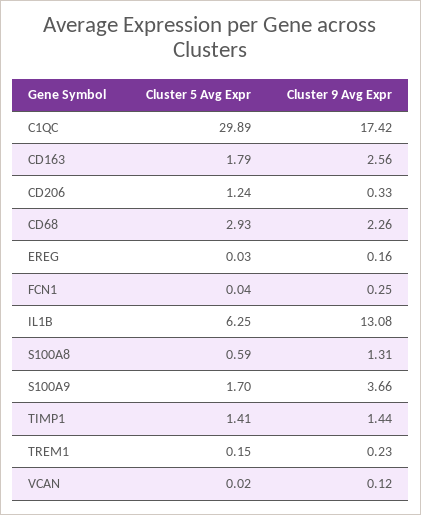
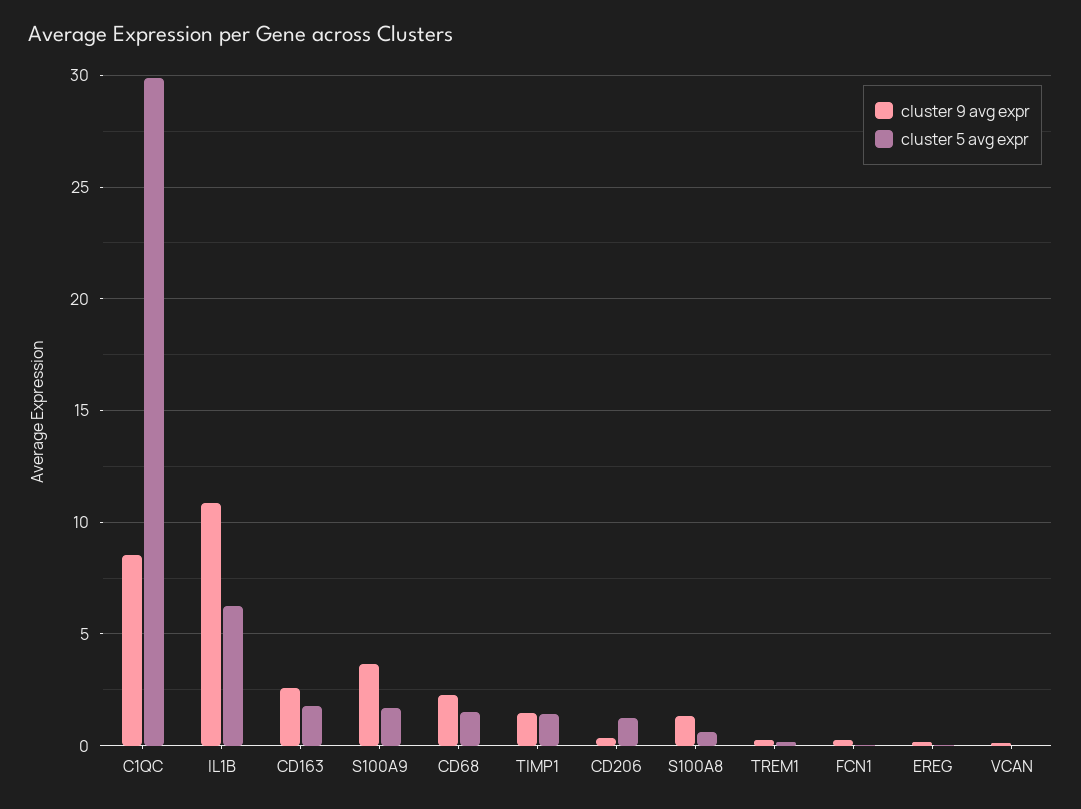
  {
    "Cluster 5 Avg Expr": {
      "C1QC": 29.89,
      "CD163": 1.79,
      "CD206": 1.24,
-     "CD68": 2.93,
+     "CD68": 1.5,
      "EREG": 0.03,
      "FCN1": 0.04,
      "IL1B": 6.25,
      "S100A8": 0.59,
      "S100A9": 1.7,
      "TIMP1": 1.41,
      "TREM1": 0.15,
      "VCAN": 0.02
    },
    "Cluster 9 Avg Expr": {
-     "C1QC": 17.42,
+     "C1QC": 8.5,
      "CD163": 2.56,
      "CD206": 0.33,
      "CD68": 2.26,
      "EREG": 0.16,
      "FCN1": 0.25,
-     "IL1B": 13.08,
+     "IL1B": 11,
      "S100A8": 1.31,
      "S100A9": 3.66,
      "TIMP1": 1.44,
      "TREM1": 0.23,
      "VCAN": 0.12
    }
  }

